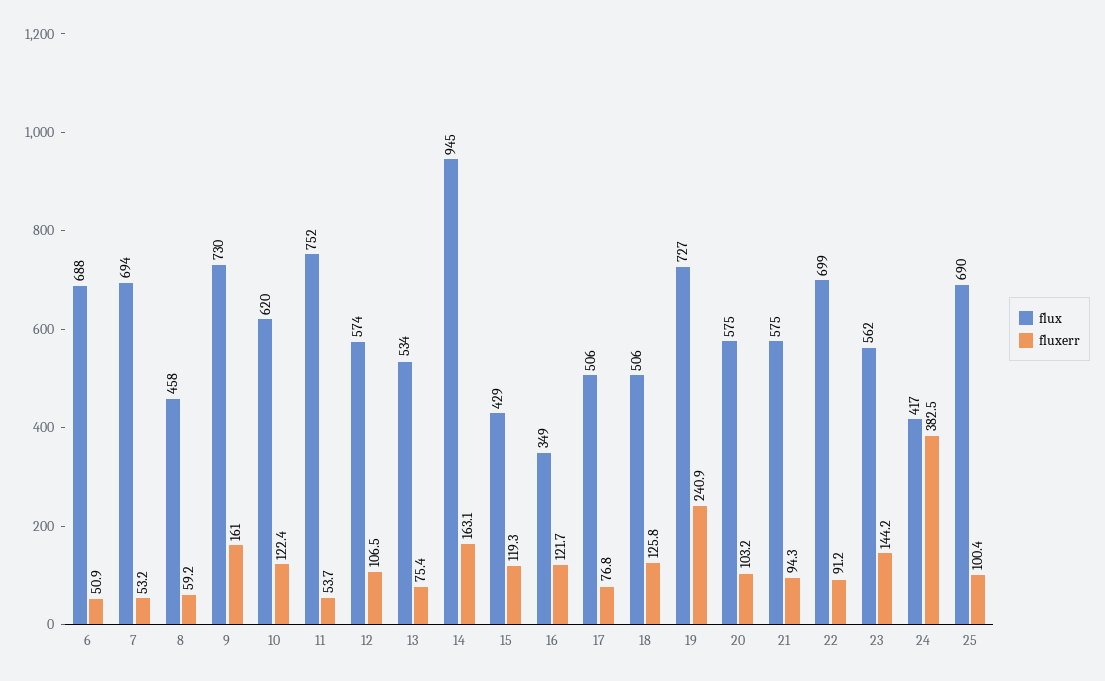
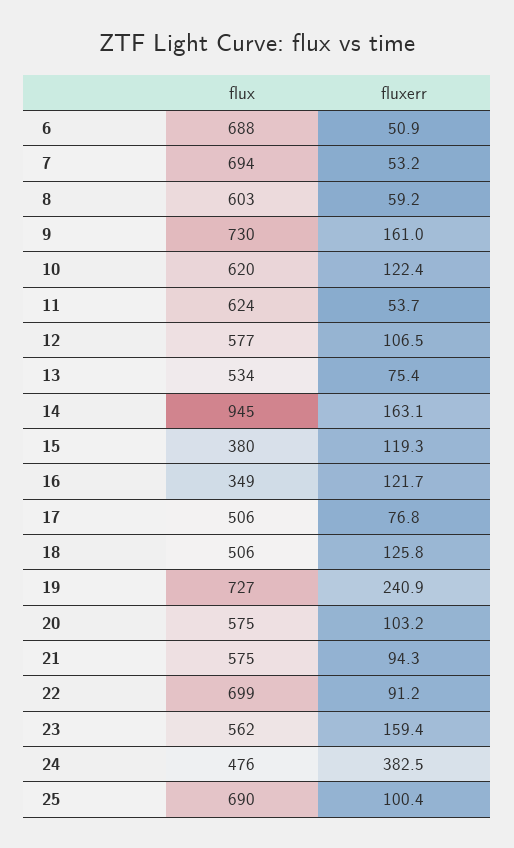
  {
    "flux": {
      "6": 688,
      "7": 694,
-     "8": 458,
+     "8": 603,
      "9": 730,
      "10": 620,
-     "11": 752,
+     "11": 624,
-     "12": 574,
+     "12": 577,
      "13": 534,
      "14": 945,
-     "15": 429,
+     "15": 380,
      "16": 349,
      "17": 506,
      "18": 506,
      "19": 727,
      "20": 575,
      "21": 575,
      "22": 699,
      "23": 562,
-     "24": 417,
+     "24": 476,
      "25": 690
    },
    "fluxerr": {
      "6": 50.9,
      "7": 53.2,
      "8": 59.2,
      "9": 161,
      "10": 122.4,
      "11": 53.7,
      "12": 106.5,
      "13": 75.4,
      "14": 163.1,
      "15": 119.3,
      "16": 121.7,
      "17": 76.8,
      "18": 125.8,
      "19": 240.9,
      "20": 103.2,
      "21": 94.3,
      "22": 91.2,
-     "23": 144.2,
+     "23": 159.4,
      "24": 382.5,
      "25": 100.4
    }
  }

